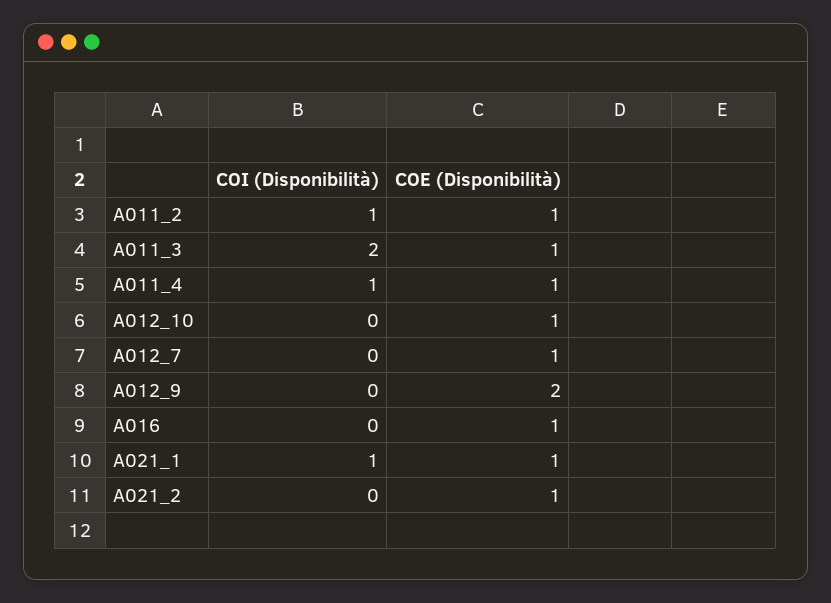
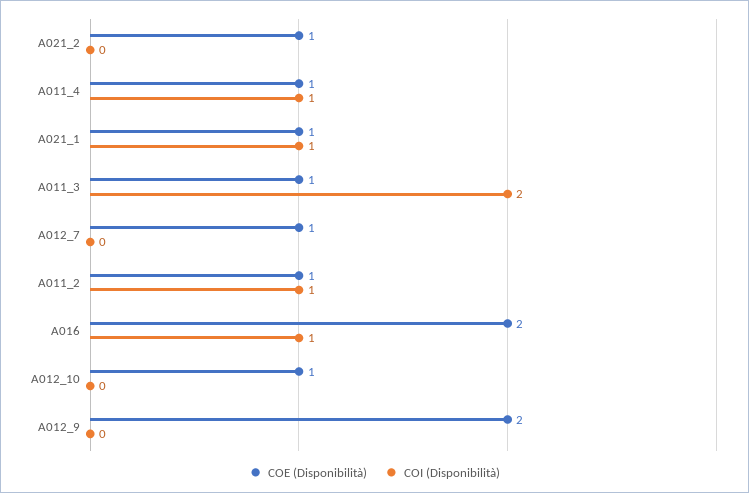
  {
    "COI (Disponibilità)": {
      "A011_2": 1,
      "A011_3": 2,
      "A011_4": 1,
      "A012_10": 0,
      "A012_7": 0,
      "A012_9": 0,
-     "A016": 0,
+     "A016": 1,
      "A021_1": 1,
      "A021_2": 0
    },
    "COE (Disponibilità)": {
      "A011_2": 1,
      "A011_3": 1,
      "A011_4": 1,
      "A012_10": 1,
      "A012_7": 1,
      "A012_9": 2,
-     "A016": 1,
+     "A016": 2,
      "A021_1": 1,
      "A021_2": 1
    }
  }

